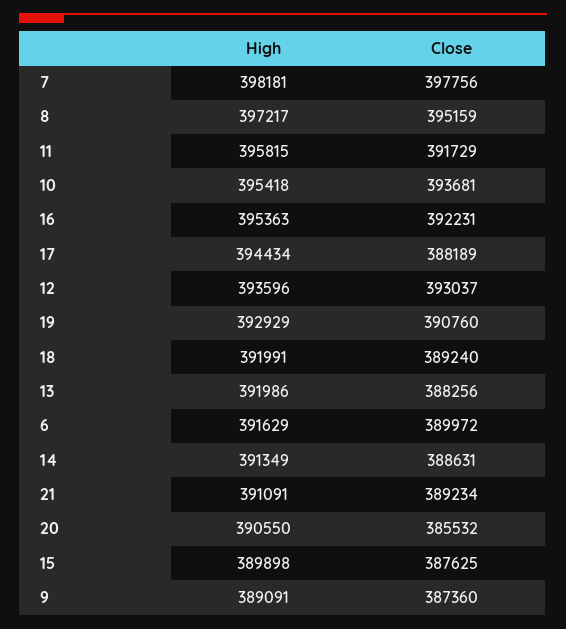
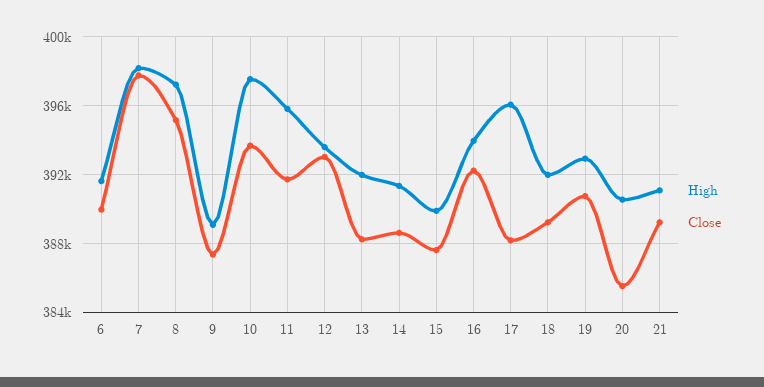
  {
    "High": {
      "7": 398181,
      "8": 397217,
      "11": 395815,
-     "10": 395418,
+     "10": 397500,
-     "16": 395363,
+     "16": 394000,
-     "17": 394434,
+     "17": 396000,
      "12": 393596,
      "19": 392929,
      "18": 391991,
      "13": 391986,
      "6": 391629,
      "14": 391349,
      "21": 391091,
      "20": 390550,
      "15": 389898,
      "9": 389091
    },
    "Close": {
      "7": 397756,
      "8": 395159,
      "11": 391729,
      "10": 393681,
      "16": 392231,
      "17": 388189,
      "12": 393037,
      "19": 390760,
      "18": 389240,
      "13": 388256,
      "6": 389972,
      "14": 388631,
      "21": 389234,
      "20": 385532,
      "15": 387625,
      "9": 387360
    }
  }

